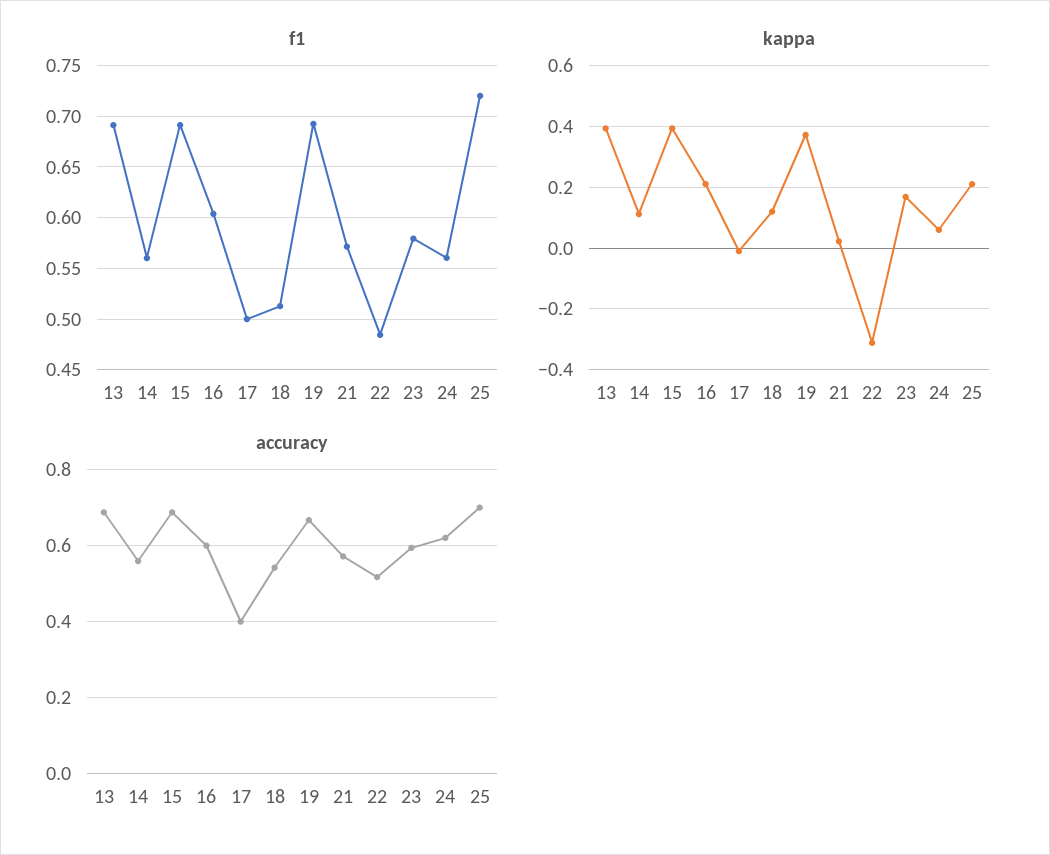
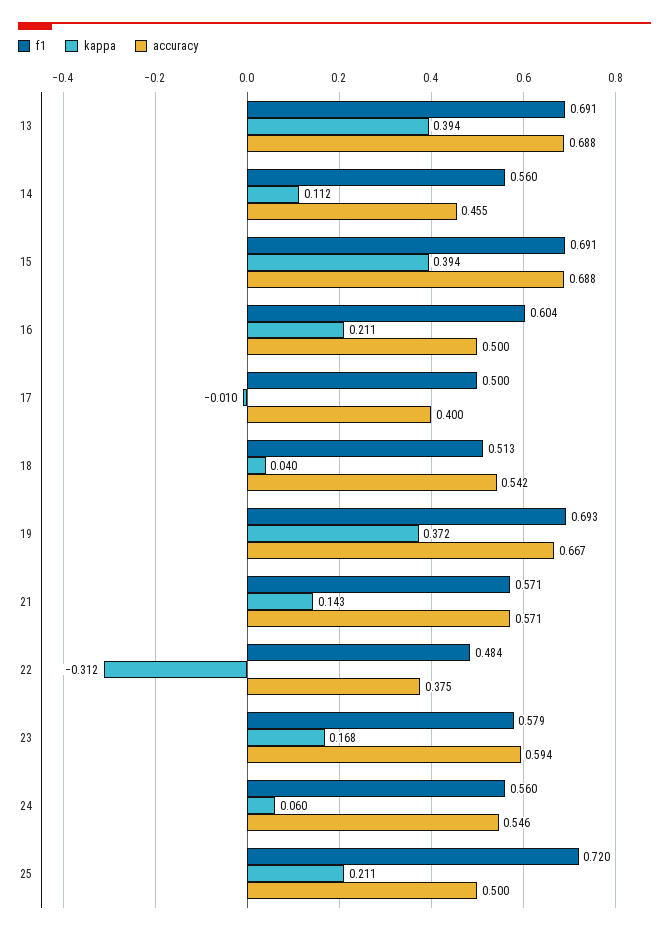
  {
    "f1": {
      "13": 0.691,
      "14": 0.56,
      "15": 0.691,
      "16": 0.604,
      "17": 0.5,
      "18": 0.513,
      "19": 0.693,
      "21": 0.571,
      "22": 0.484,
      "23": 0.579,
      "24": 0.56,
      "25": 0.72
    },
    "kappa": {
      "13": 0.394,
      "14": 0.112,
      "15": 0.394,
      "16": 0.211,
      "17": -0.01,
-     "18": 0.12,
+     "18": 0.04,
      "19": 0.372,
-     "21": 0.02,
+     "21": 0.143,
      "22": -0.312,
      "23": 0.168,
      "24": 0.06,
      "25": 0.211
    },
    "accuracy": {
      "13": 0.688,
-     "14": 0.56,
+     "14": 0.455,
      "15": 0.688,
-     "16": 0.6,
+     "16": 0.5,
      "17": 0.4,
      "18": 0.542,
      "19": 0.667,
      "21": 0.571,
-     "22": 0.52,
+     "22": 0.375,
      "23": 0.594,
-     "24": 0.62,
+     "24": 0.546,
-     "25": 0.7
+     "25": 0.5
    }
  }

